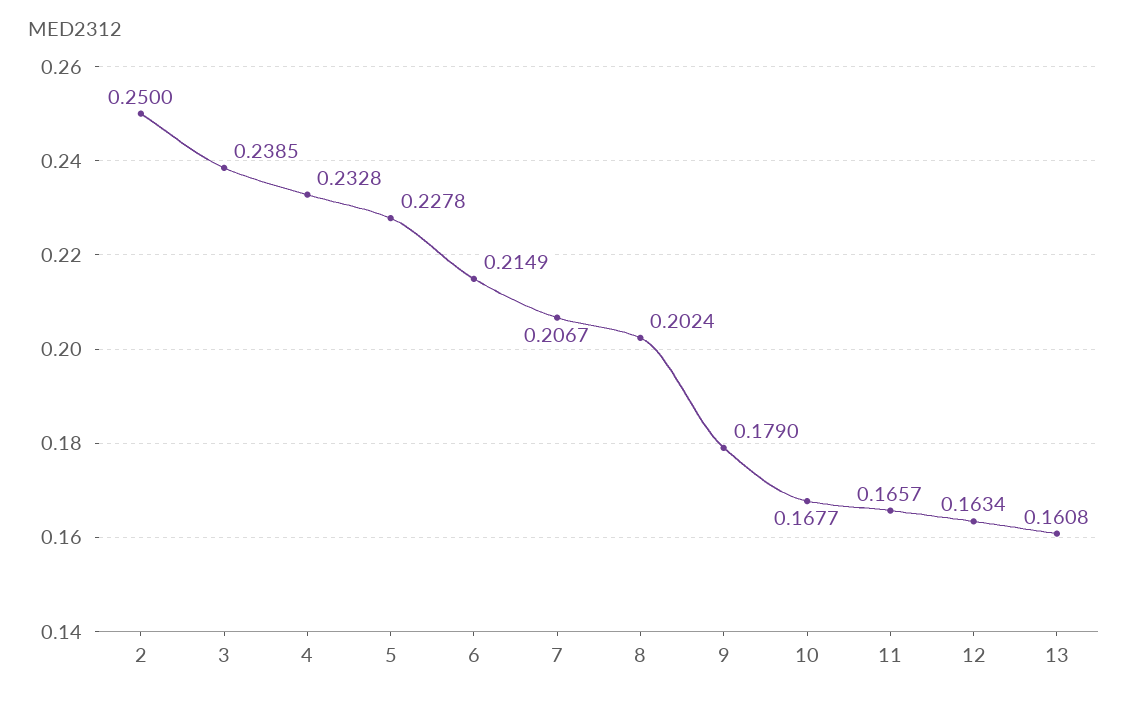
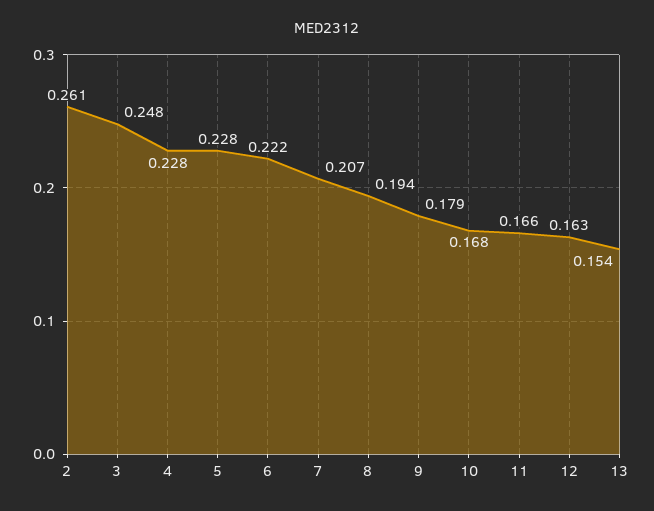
  {
-   "2": 0.25,
+   "2": 0.261,
-   "3": 0.2385,
+   "3": 0.248,
-   "4": 0.2328,
+   "4": 0.228,
    "5": 0.2278,
-   "6": 0.2149,
+   "6": 0.222,
    "7": 0.2067,
-   "8": 0.2024,
+   "8": 0.194,
    "9": 0.179,
    "10": 0.1677,
    "11": 0.1657,
    "12": 0.1634,
-   "13": 0.1608
+   "13": 0.154
  }

